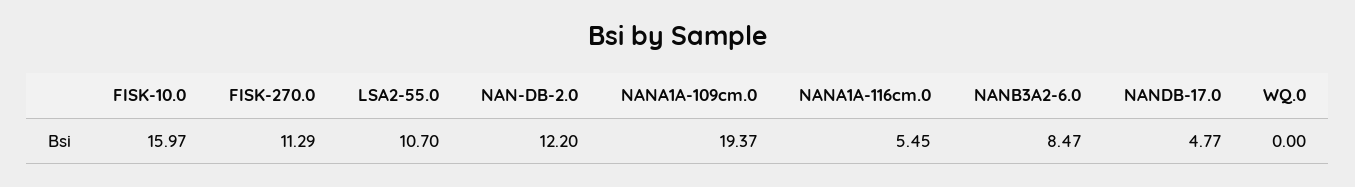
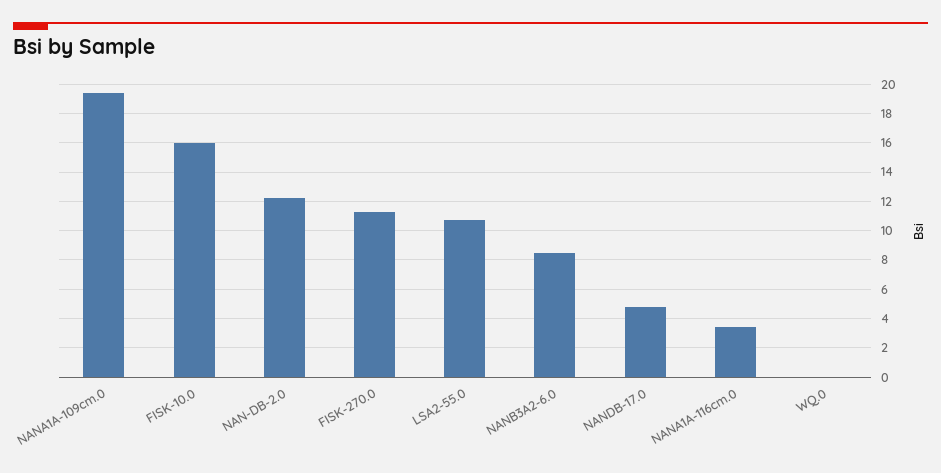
  {
    "FISK-10.0": 15.97,
    "FISK-270.0": 11.29,
    "LSA2-55.0": 10.7,
    "NAN-DB-2.0": 12.2,
    "NANA1A-109cm.0": 19.37,
-   "NANA1A-116cm.0": 5.45,
+   "NANA1A-116cm.0": 3.5,
    "NANB3A2-6.0": 8.47,
    "NANDB-17.0": 4.77,
    "WQ.0": 0
  }

